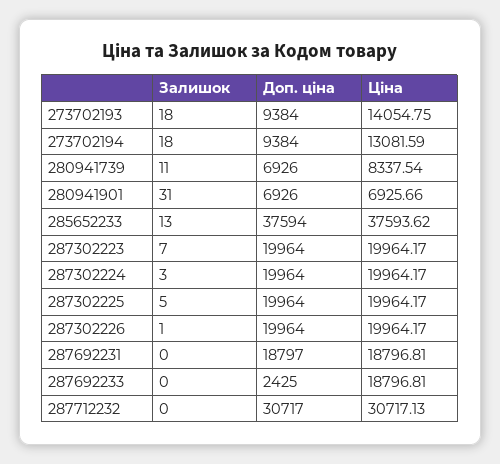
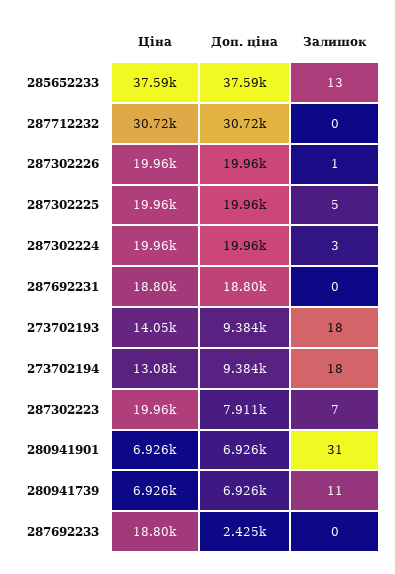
  {
    "Залишок": {
      "273702193": 18,
      "273702194": 18,
      "280941739": 11,
      "280941901": 31,
      "285652233": 13,
      "287302223": 7,
      "287302224": 3,
      "287302225": 5,
      "287302226": 1,
      "287692231": 0,
      "287692233": 0,
      "287712232": 0
    },
    "Доп. ціна": {
      "273702193": 9384,
      "273702194": 9384,
      "280941739": 6926,
      "280941901": 6926,
      "285652233": 37594,
-     "287302223": 19964,
+     "287302223": 7911,
      "287302224": 19964,
      "287302225": 19964,
      "287302226": 19964,
      "287692231": 18797,
      "287692233": 2425,
      "287712232": 30717
    },
    "Ціна": {
      "273702193": 14054.75,
      "273702194": 13081.59,
-     "280941739": 8337.54,
+     "280941739": 6926,
      "280941901": 6925.66,
      "285652233": 37593.62,
      "287302223": 19964.17,
      "287302224": 19964.17,
      "287302225": 19964.17,
      "287302226": 19964.17,
      "287692231": 18796.81,
      "287692233": 18796.81,
      "287712232": 30717.13
    }
  }

